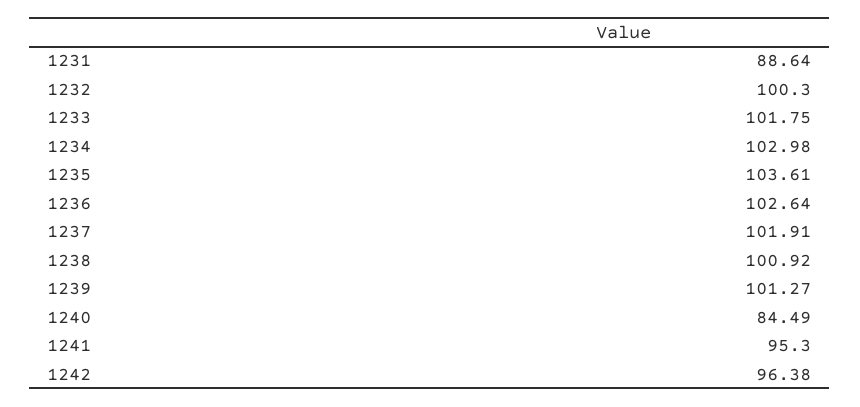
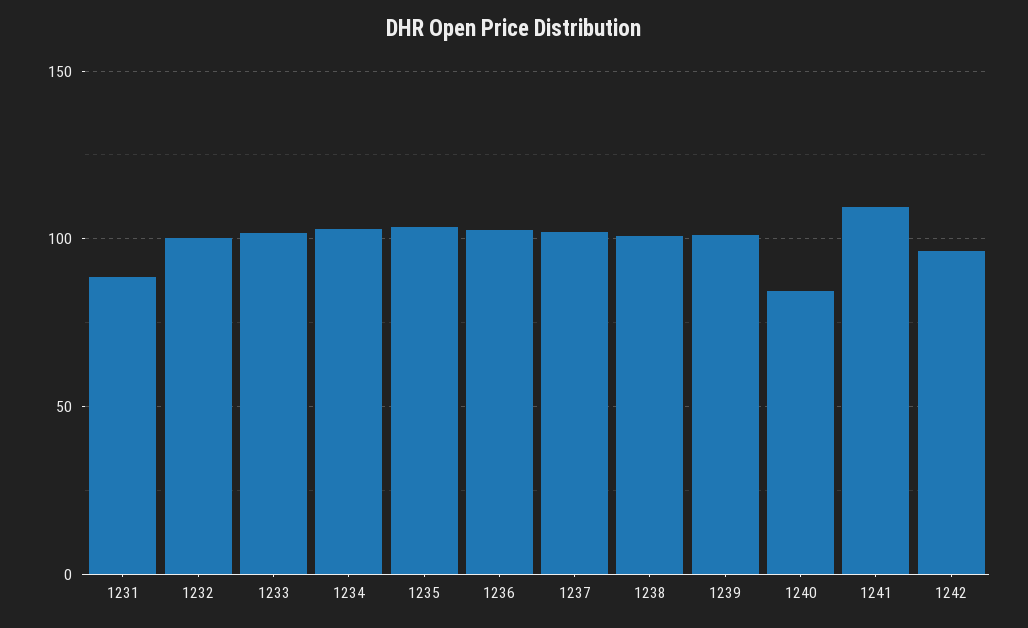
  {
    "1231": 88.64,
    "1232": 100.3,
    "1233": 101.75,
    "1234": 102.98,
    "1235": 103.61,
    "1236": 102.64,
    "1237": 101.91,
    "1238": 100.92,
    "1239": 101.27,
    "1240": 84.49,
-   "1241": 95.3,
+   "1241": 110,
    "1242": 96.38
  }

